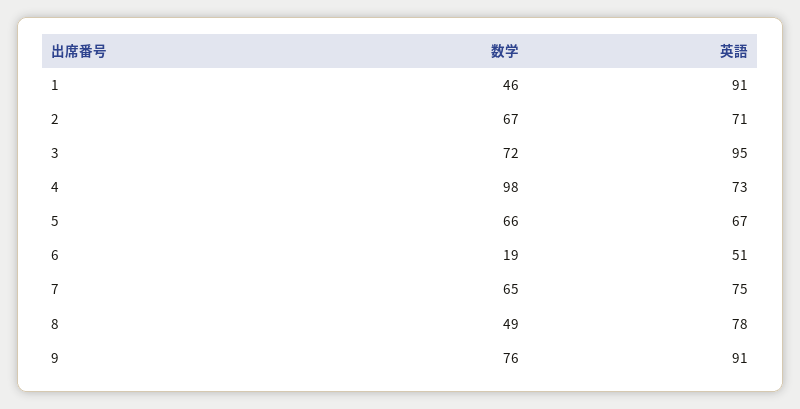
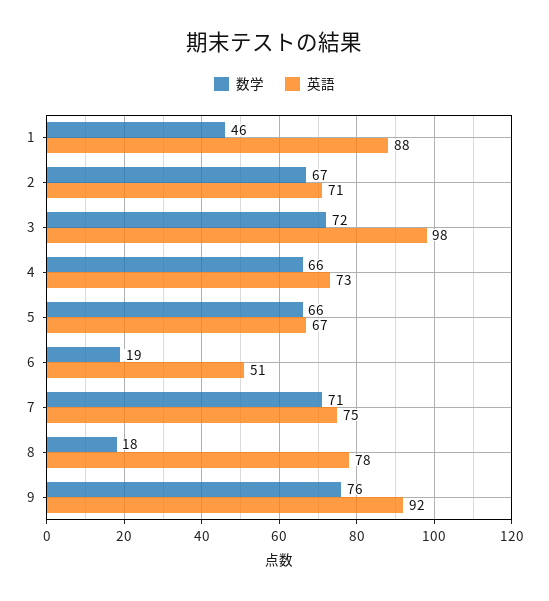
  {
    "数学": {
      "1": 46,
      "2": 67,
      "3": 72,
-     "4": 98,
+     "4": 66,
      "5": 66,
      "6": 19,
-     "7": 65,
+     "7": 71,
-     "8": 49,
+     "8": 18,
      "9": 76
    },
    "英語": {
-     "1": 91,
+     "1": 88,
      "2": 71,
-     "3": 95,
+     "3": 98,
      "4": 73,
      "5": 67,
      "6": 51,
      "7": 75,
      "8": 78,
-     "9": 91
+     "9": 92
    }
  }

